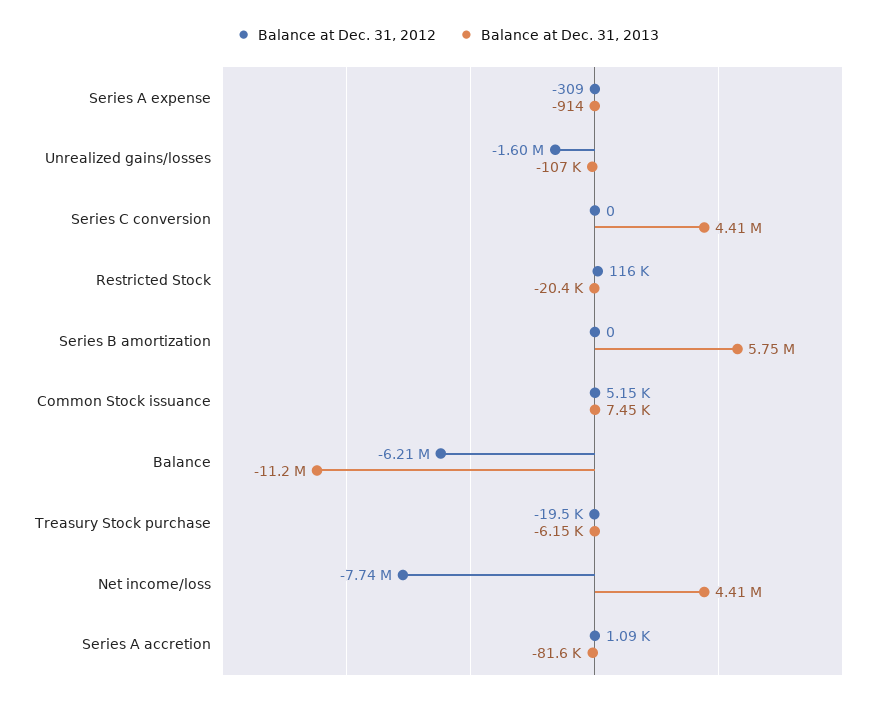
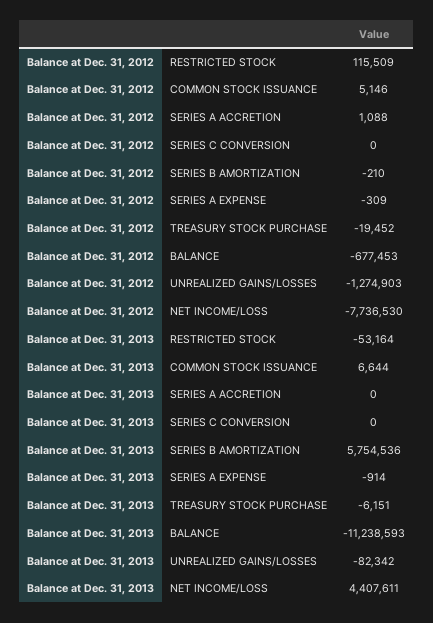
  {
    "Balance at Dec. 31, 2012": {
      "Series A expense": -309,
-     "Unrealized gains/losses": -1600000,
+     "Unrealized gains/losses": -1274903,
      "Series C conversion": 0,
      "Restricted Stock": 115509,
-     "Series B amortization": 0,
+     "Series B amortization": -210,
      "Common Stock issuance": 5146,
-     "Balance": -6210000,
+     "Balance": -677453,
      "Treasury Stock purchase": -19452,
      "Net income/loss": -7736530,
      "Series A accretion": 1088
    },
    "Balance at Dec. 31, 2013": {
      "Series A expense": -914,
-     "Unrealized gains/losses": -107000,
+     "Unrealized gains/losses": -82342,
-     "Series C conversion": 4410000,
+     "Series C conversion": 0,
-     "Restricted Stock": -20400,
+     "Restricted Stock": -53164,
      "Series B amortization": 5754536,
-     "Common Stock issuance": 7450,
+     "Common Stock issuance": 6644,
      "Balance": -11238593,
      "Treasury Stock purchase": -6151,
      "Net income/loss": 4407611,
-     "Series A accretion": -81600
+     "Series A accretion": 0
    }
  }

